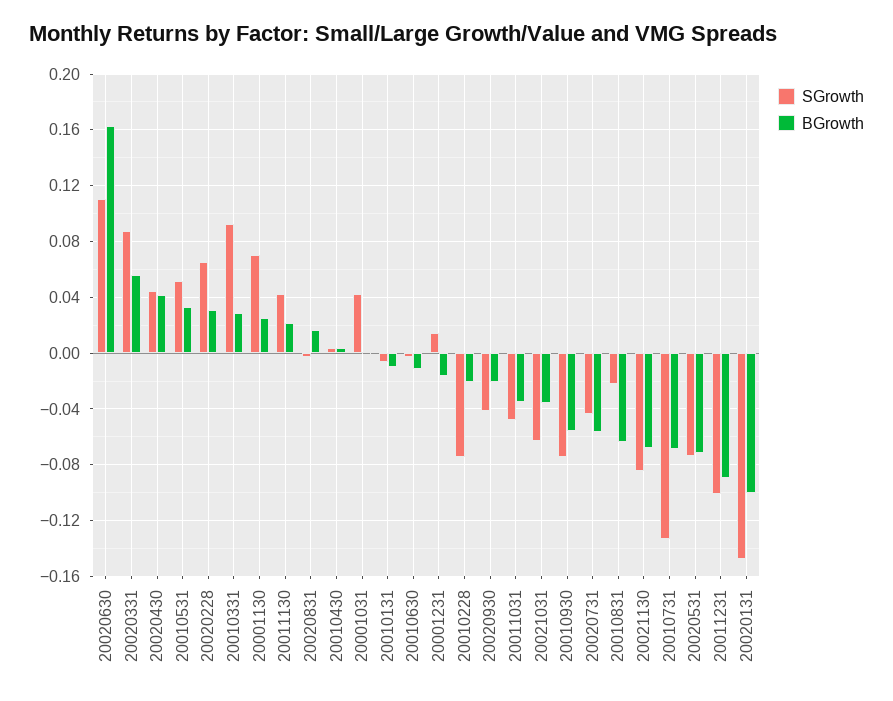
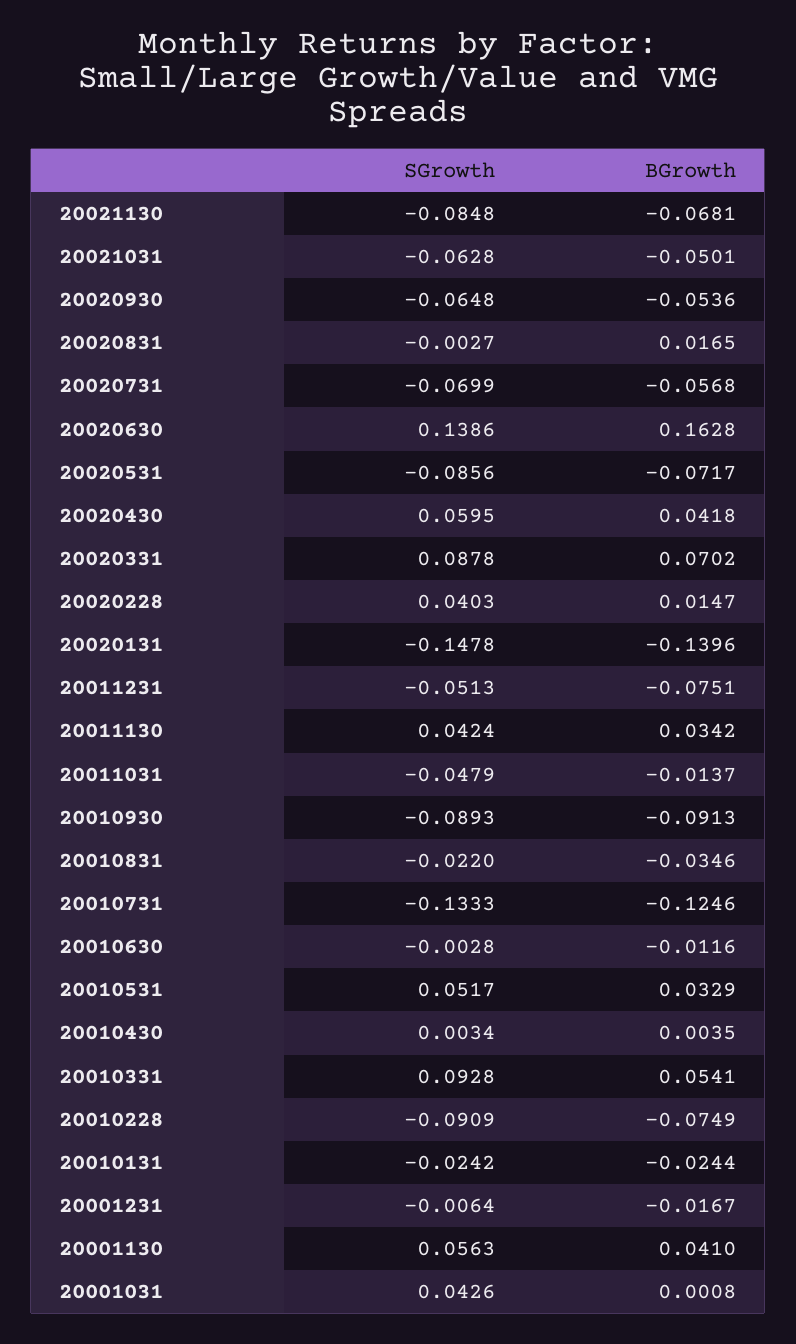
  {
    "SGrowth": {
-     "20020630": 0.11,
+     "20020630": 0.1386,
      "20020331": 0.0878,
-     "20020430": 0.045,
+     "20020430": 0.0595,
      "20010531": 0.0517,
-     "20020228": 0.065,
+     "20020228": 0.0403,
      "20010331": 0.0928,
-     "20001130": 0.07,
+     "20001130": 0.0563,
      "20011130": 0.0424,
      "20020831": -0.0027,
      "20010430": 0.0034,
      "20001031": 0.0426,
-     "20010131": -0.005,
+     "20010131": -0.0242,
      "20010630": -0.0028,
-     "20001231": 0.015,
+     "20001231": -0.0064,
-     "20010228": -0.075,
+     "20010228": -0.0909,
-     "20020930": -0.04,
+     "20020930": -0.0648,
      "20011031": -0.0479,
      "20021031": -0.0628,
-     "20010930": -0.075,
+     "20010930": -0.0893,
-     "20020731": -0.045,
+     "20020731": -0.0699,
      "20010831": -0.022,
      "20021130": -0.0848,
      "20010731": -0.1333,
-     "20020531": -0.075,
+     "20020531": -0.0856,
-     "20011231": -0.1,
+     "20011231": -0.0513,
      "20020131": -0.1478
    },
    "BGrowth": {
      "20020630": 0.1628,
-     "20020331": 0.055,
+     "20020331": 0.0702,
      "20020430": 0.0418,
      "20010531": 0.0329,
-     "20020228": 0.03,
+     "20020228": 0.0147,
-     "20010331": 0.03,
+     "20010331": 0.0541,
-     "20001130": 0.025,
+     "20001130": 0.041,
-     "20011130": 0.02,
+     "20011130": 0.0342,
      "20020831": 0.0165,
      "20010430": 0.0035,
      "20001031": 0.0008,
-     "20010131": -0.01,
+     "20010131": -0.0244,
      "20010630": -0.0116,
      "20001231": -0.0167,
-     "20010228": -0.02,
+     "20010228": -0.0749,
-     "20020930": -0.02,
+     "20020930": -0.0536,
-     "20011031": -0.035,
+     "20011031": -0.0137,
-     "20021031": -0.035,
+     "20021031": -0.0501,
-     "20010930": -0.055,
+     "20010930": -0.0913,
      "20020731": -0.0568,
-     "20010831": -0.065,
+     "20010831": -0.0346,
      "20021130": -0.0681,
-     "20010731": -0.07,
+     "20010731": -0.1246,
      "20020531": -0.0717,
-     "20011231": -0.09,
+     "20011231": -0.0751,
-     "20020131": -0.1
+     "20020131": -0.1396
    }
  }

